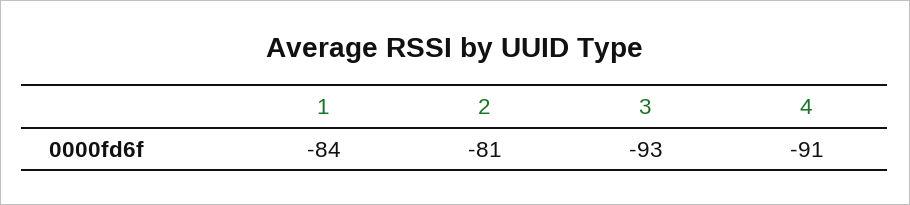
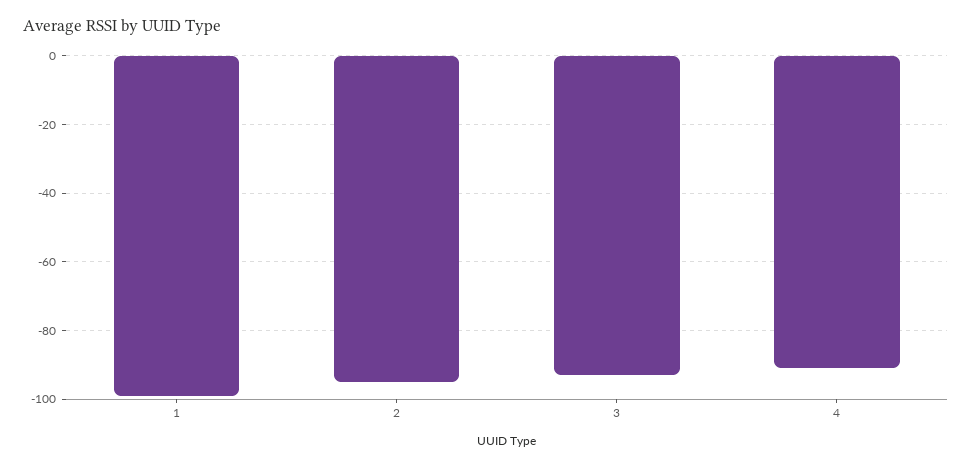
  {
-   "1": -84,
+   "1": -100,
-   "2": -81,
+   "2": -95,
    "3": -93,
    "4": -91
  }

